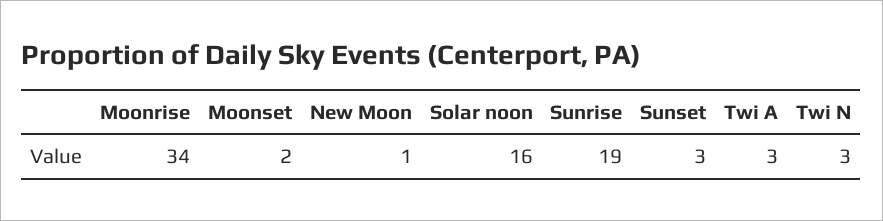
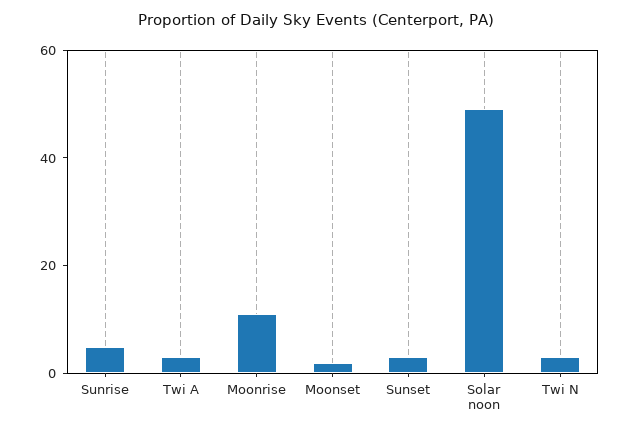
  {
-   "Moonrise": 34,
+   "Moonrise": 10,
    "Moonset": 2,
-   "New Moon": 1,
-   "Solar noon": 16,
+   "Solar noon": 50,
-   "Sunrise": 19,
+   "Sunrise": 5,
    "Sunset": 3,
    "Twi A": 3,
    "Twi N": 3
  }

